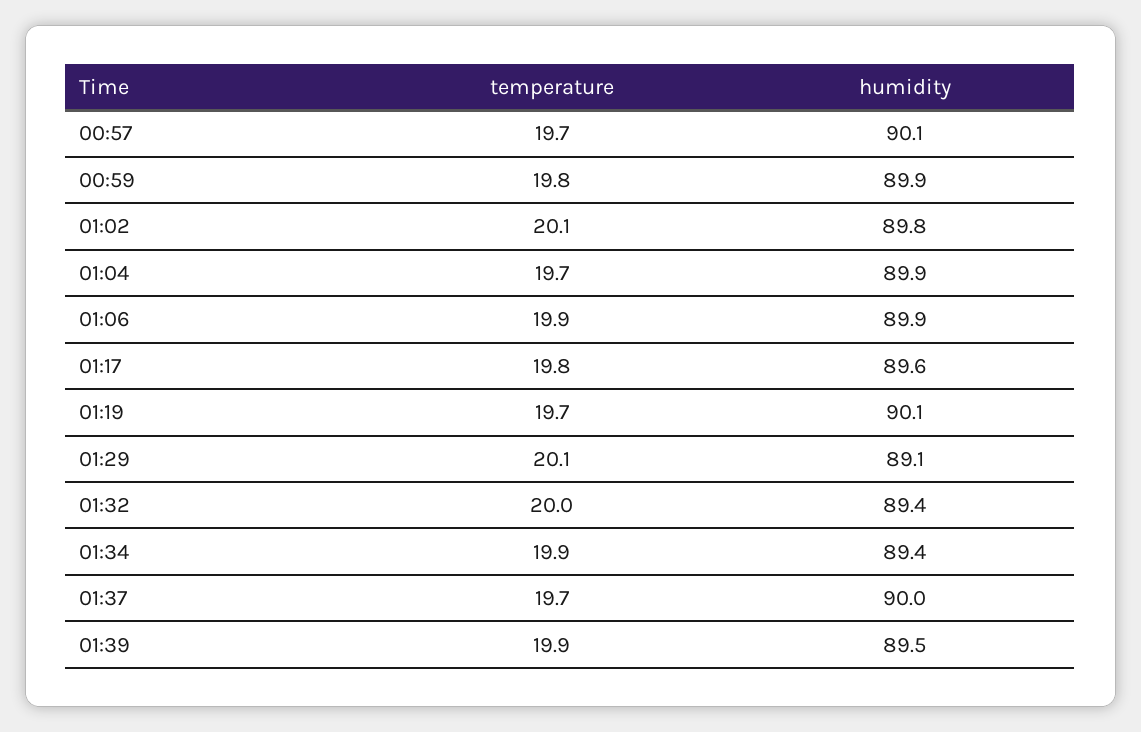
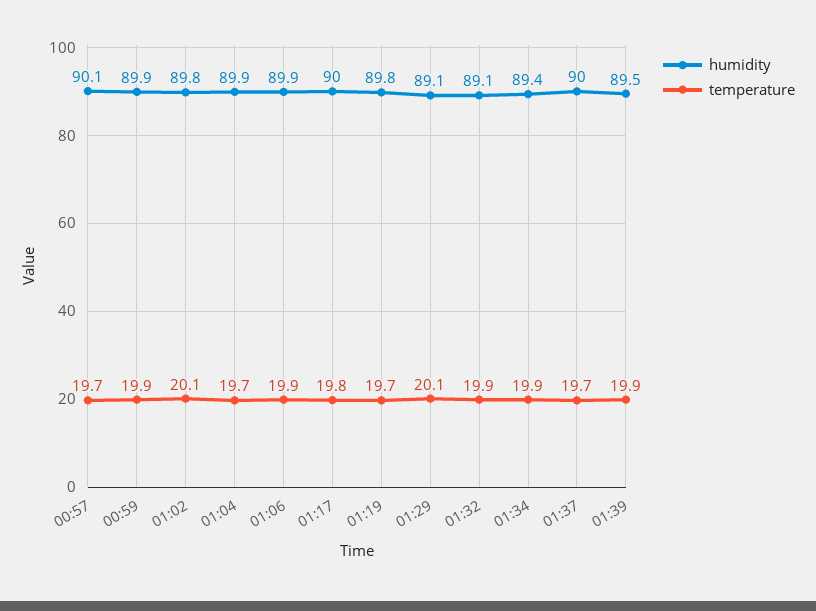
  {
    "temperature": {
      "00:57": 19.7,
-     "00:59": 19.8,
+     "00:59": 19.9,
      "01:02": 20.1,
      "01:04": 19.7,
      "01:06": 19.9,
      "01:17": 19.8,
      "01:19": 19.7,
      "01:29": 20.1,
-     "01:32": 20,
+     "01:32": 19.9,
      "01:34": 19.9,
      "01:37": 19.7,
      "01:39": 19.9
    },
    "humidity": {
      "00:57": 90.1,
      "00:59": 89.9,
      "01:02": 89.8,
      "01:04": 89.9,
      "01:06": 89.9,
-     "01:17": 89.6,
+     "01:17": 90,
-     "01:19": 90.1,
+     "01:19": 89.8,
      "01:29": 89.1,
-     "01:32": 89.4,
+     "01:32": 89.1,
      "01:34": 89.4,
      "01:37": 90,
      "01:39": 89.5
    }
  }

